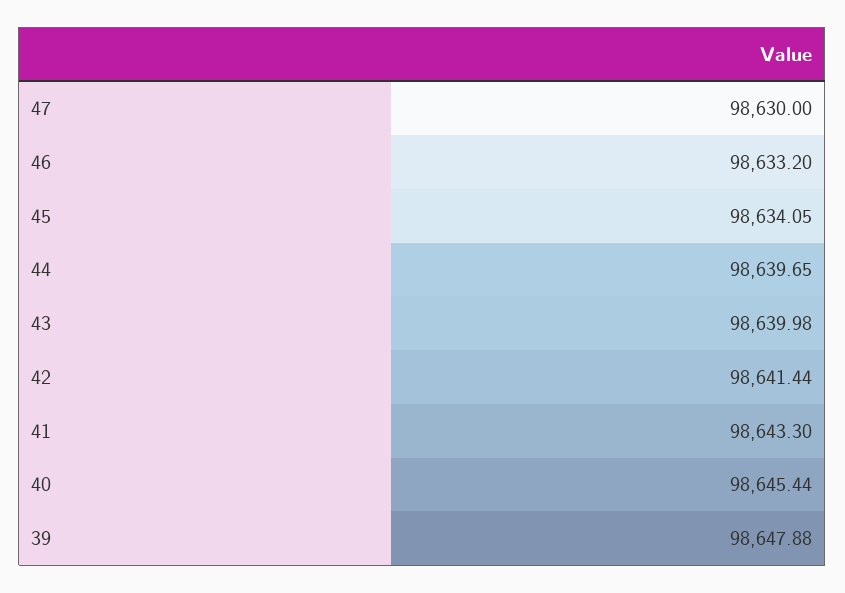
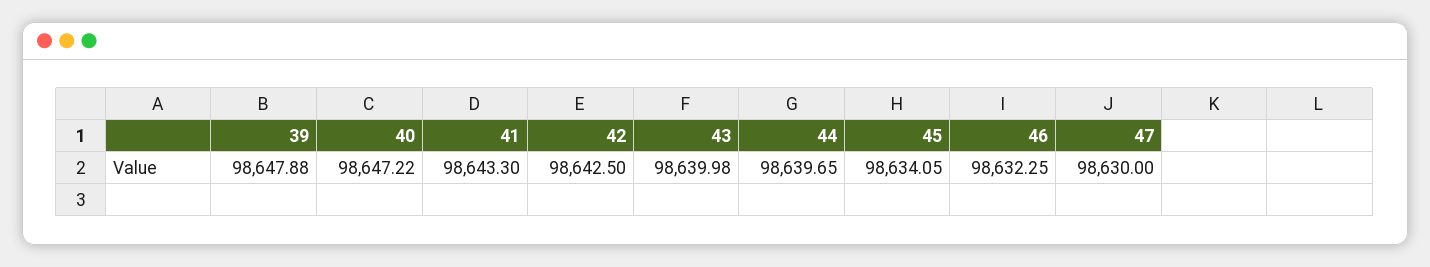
  {
    "47": 98630,
-   "46": 98633.2,
+   "46": 98632.25,
    "45": 98634.05,
    "44": 98639.65,
    "43": 98639.98,
-   "42": 98641.44,
+   "42": 98642.5,
    "41": 98643.3,
-   "40": 98645.44,
+   "40": 98647.22,
    "39": 98647.88
  }

